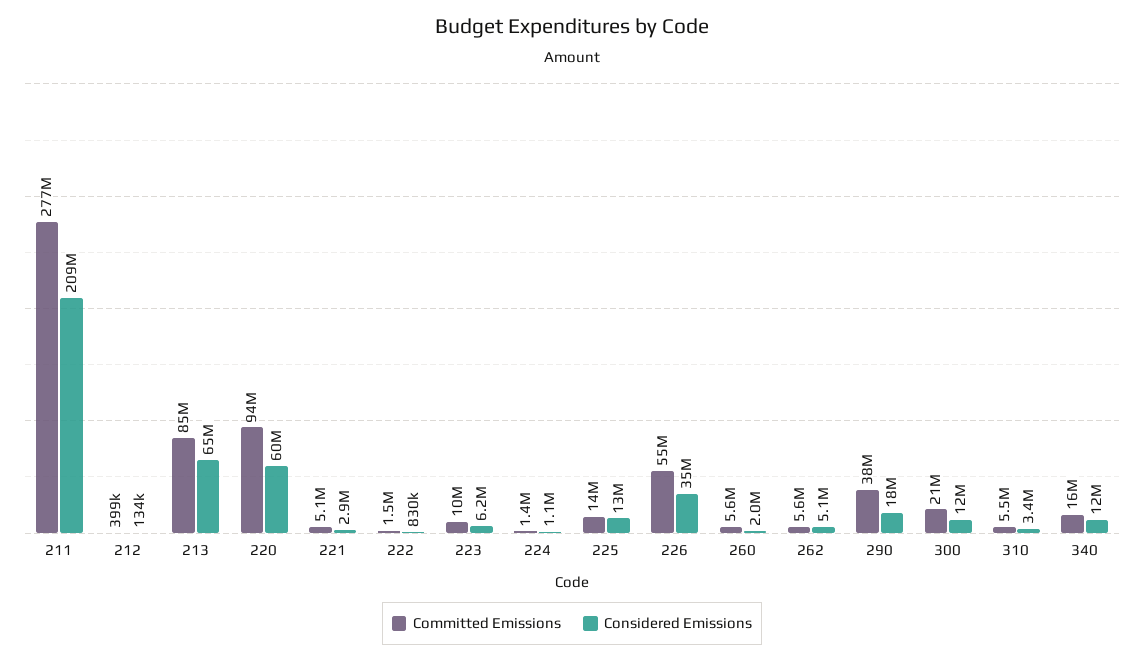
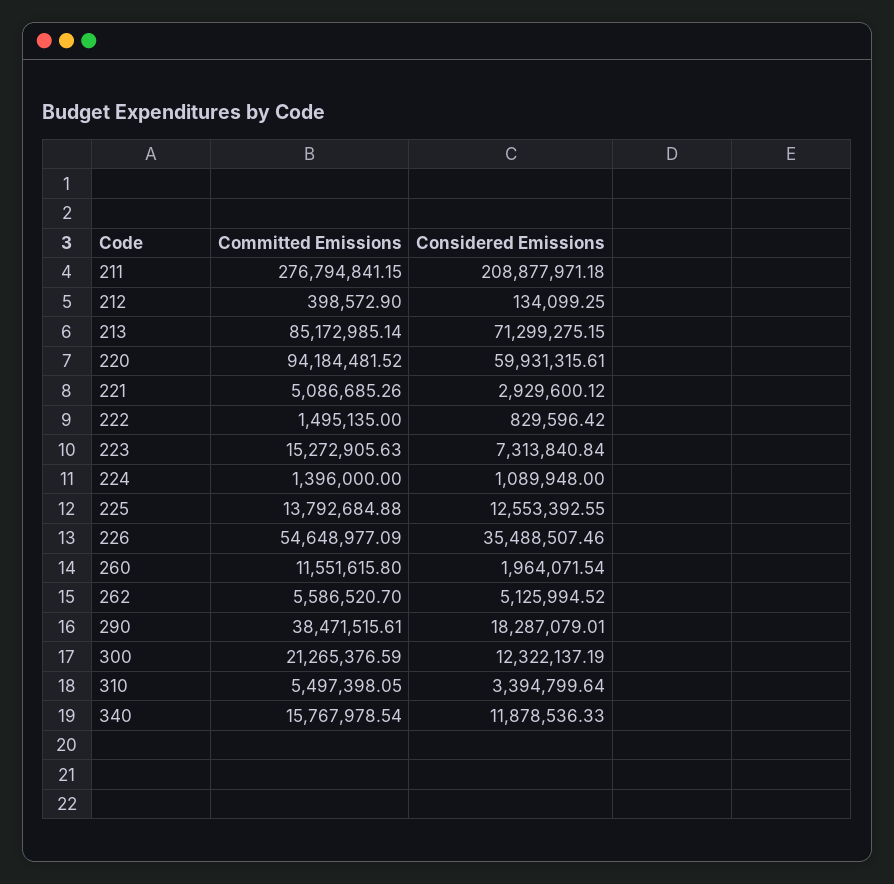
  {
    "Committed Emissions": {
      "211": 276794841.15,
      "212": 398572.9,
      "213": 85172985.14,
      "220": 94184481.52,
      "221": 5086685.26,
      "222": 1495135,
-     "223": 10000000,
+     "223": 15272905.63,
      "224": 1396000,
      "225": 13792684.88,
      "226": 54648977.09,
-     "260": 5600000,
+     "260": 11551615.8,
      "262": 5586520.7,
      "290": 38471515.61,
      "300": 21265376.59,
      "310": 5497398.05,
      "340": 15767978.54
    },
    "Considered Emissions": {
      "211": 208877971.18,
      "212": 134099.25,
-     "213": 65000000,
+     "213": 71299275.15,
      "220": 59931315.61,
      "221": 2929600.12,
      "222": 829596.42,
-     "223": 6200000,
+     "223": 7313840.84,
      "224": 1089948,
      "225": 12553392.55,
      "226": 35488507.46,
      "260": 1964071.54,
      "262": 5125994.52,
      "290": 18287079.01,
      "300": 12322137.19,
      "310": 3394799.64,
      "340": 11878536.33
    }
  }

